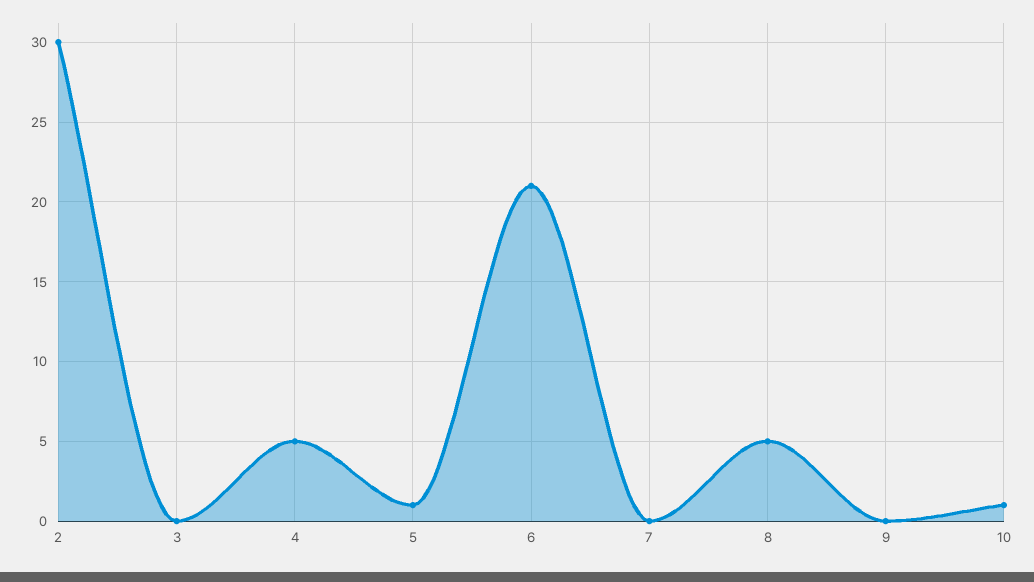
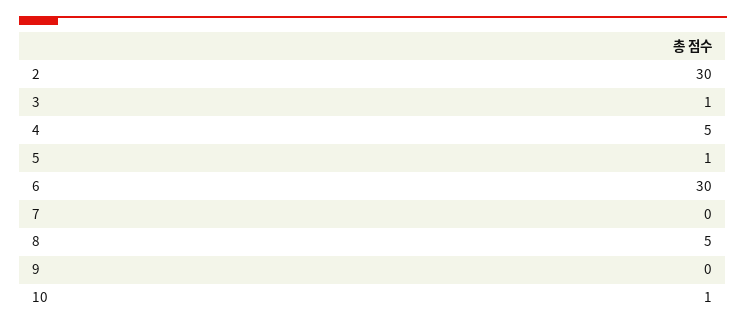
  {
    "2": 30,
-   "3": 0,
+   "3": 1,
    "4": 5,
    "5": 1,
-   "6": 21,
+   "6": 30,
    "7": 0,
    "8": 5,
    "9": 0,
    "10": 1
  }

